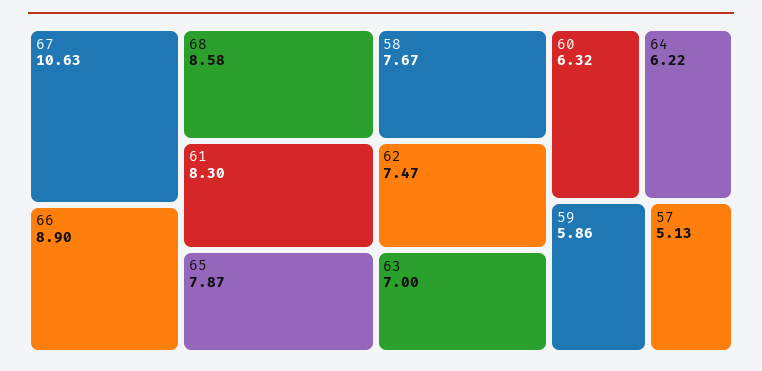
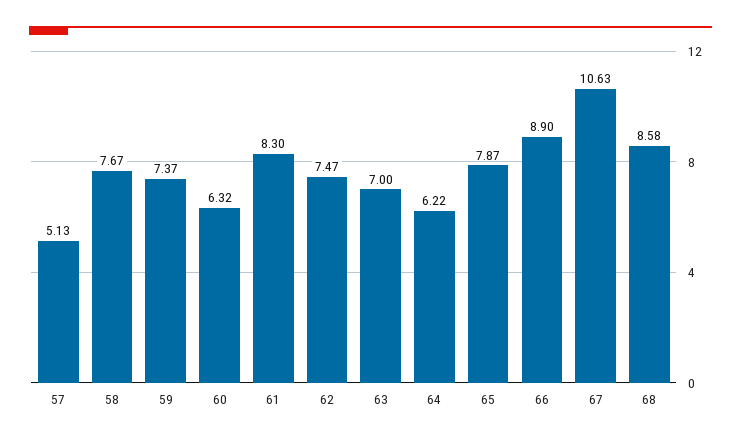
  {
    "67": 10.63,
    "66": 8.9,
    "68": 8.58,
    "61": 8.3,
    "65": 7.87,
    "58": 7.67,
    "62": 7.47,
    "63": 7,
    "60": 6.32,
    "64": 6.22,
-   "59": 5.86,
+   "59": 7.37,
    "57": 5.13
  }

